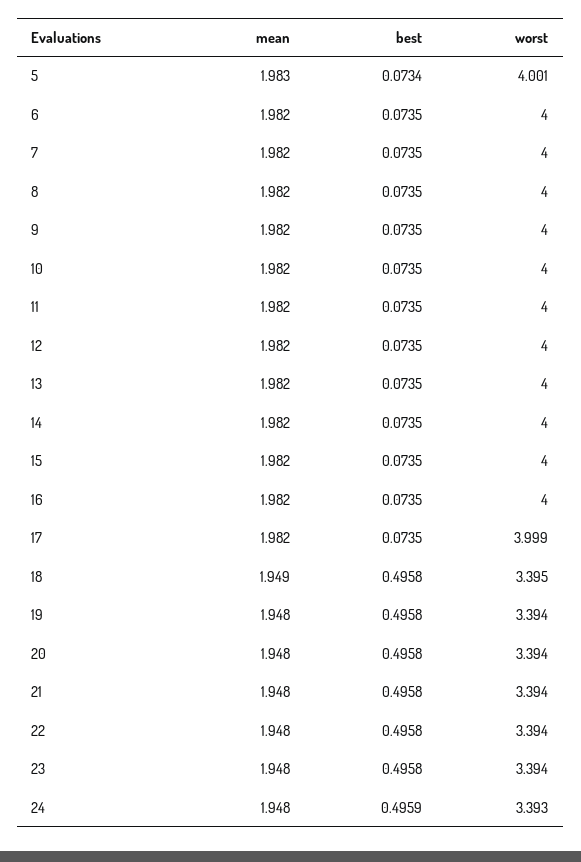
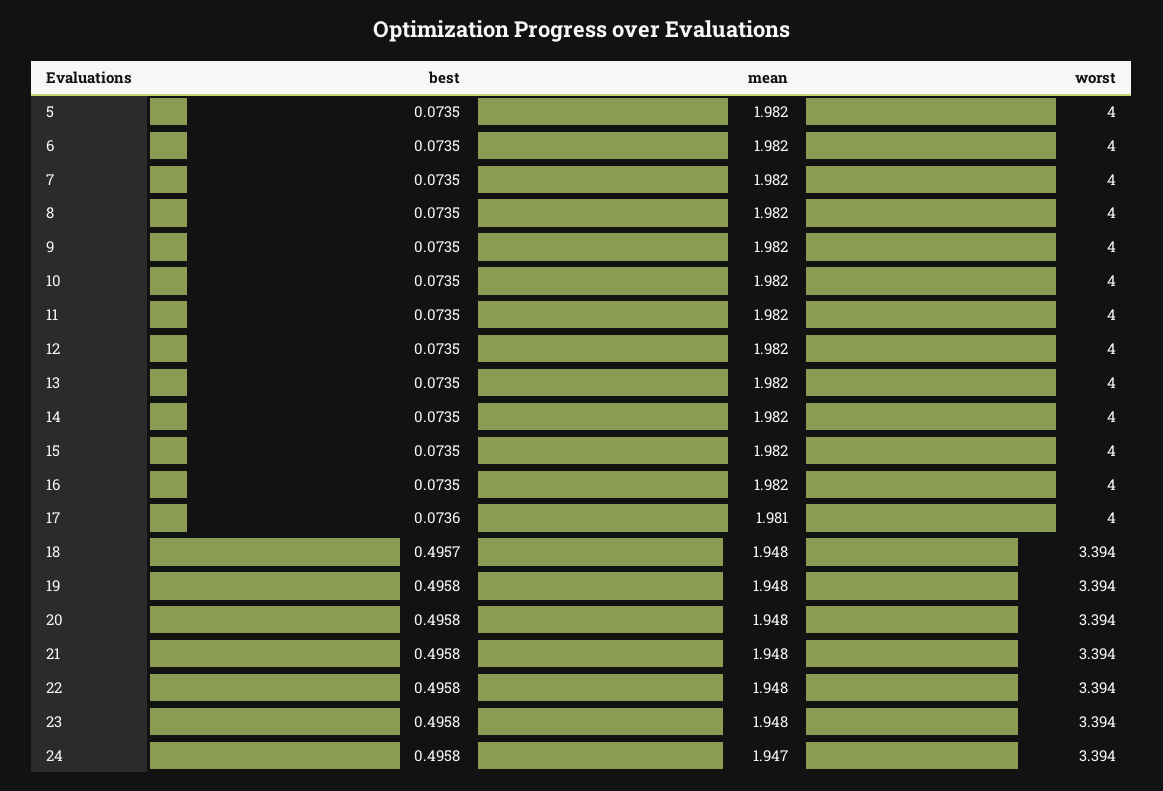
  {
    "mean": {
-     "5": 1.983,
+     "5": 1.982,
      "6": 1.982,
      "7": 1.982,
      "8": 1.982,
      "9": 1.982,
      "10": 1.982,
      "11": 1.982,
      "12": 1.982,
      "13": 1.982,
      "14": 1.982,
      "15": 1.982,
      "16": 1.982,
-     "17": 1.982,
+     "17": 1.981,
-     "18": 1.949,
+     "18": 1.948,
      "19": 1.948,
      "20": 1.948,
      "21": 1.948,
      "22": 1.948,
      "23": 1.948,
-     "24": 1.948
+     "24": 1.947
    },
    "best": {
-     "5": 0.0734,
+     "5": 0.0735,
      "6": 0.0735,
      "7": 0.0735,
      "8": 0.0735,
      "9": 0.0735,
      "10": 0.0735,
      "11": 0.0735,
      "12": 0.0735,
      "13": 0.0735,
      "14": 0.0735,
      "15": 0.0735,
      "16": 0.0735,
-     "17": 0.0735,
+     "17": 0.0736,
-     "18": 0.4958,
+     "18": 0.4957,
      "19": 0.4958,
      "20": 0.4958,
      "21": 0.4958,
      "22": 0.4958,
      "23": 0.4958,
-     "24": 0.4959
+     "24": 0.4958
    },
    "worst": {
-     "5": 4.001,
+     "5": 4,
      "6": 4,
      "7": 4,
      "8": 4,
      "9": 4,
      "10": 4,
      "11": 4,
      "12": 4,
      "13": 4,
      "14": 4,
      "15": 4,
      "16": 4,
-     "17": 3.999,
+     "17": 4,
-     "18": 3.395,
+     "18": 3.394,
      "19": 3.394,
      "20": 3.394,
      "21": 3.394,
      "22": 3.394,
      "23": 3.394,
-     "24": 3.393
+     "24": 3.394
    }
  }

